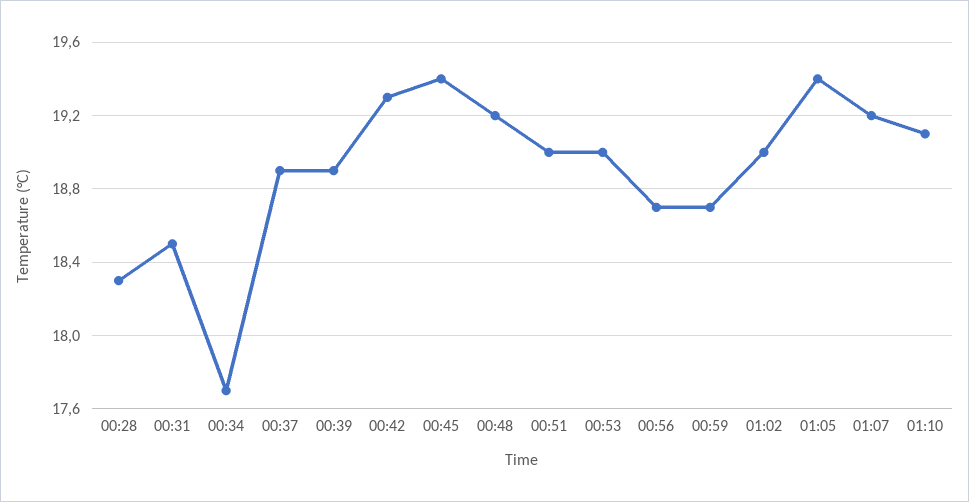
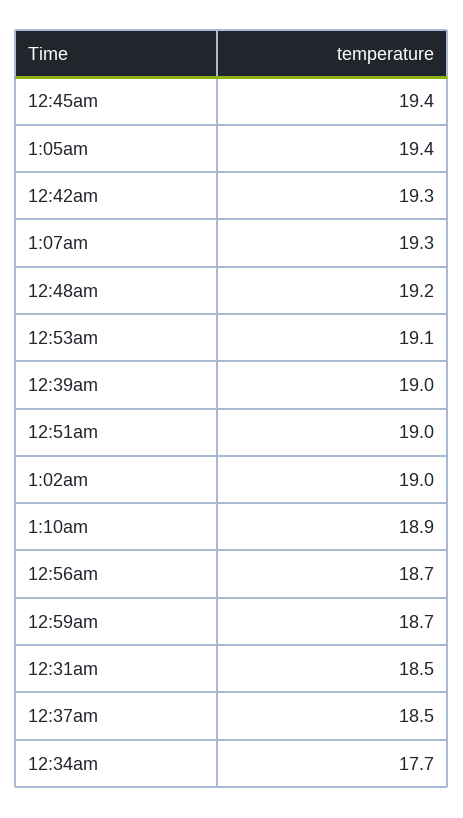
  {
-   "00:28": 18.3,
    "00:31": 18.5,
    "00:34": 17.7,
-   "00:37": 18.9,
+   "00:37": 18.5,
-   "00:39": 18.9,
+   "00:39": 19,
    "00:42": 19.3,
    "00:45": 19.4,
    "00:48": 19.2,
    "00:51": 19,
-   "00:53": 19,
+   "00:53": 19.1,
    "00:56": 18.7,
    "00:59": 18.7,
    "01:02": 19,
    "01:05": 19.4,
-   "01:07": 19.2,
+   "01:07": 19.3,
-   "01:10": 19.1
+   "01:10": 18.9
  }

